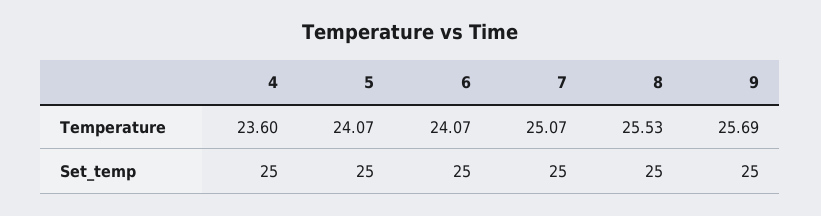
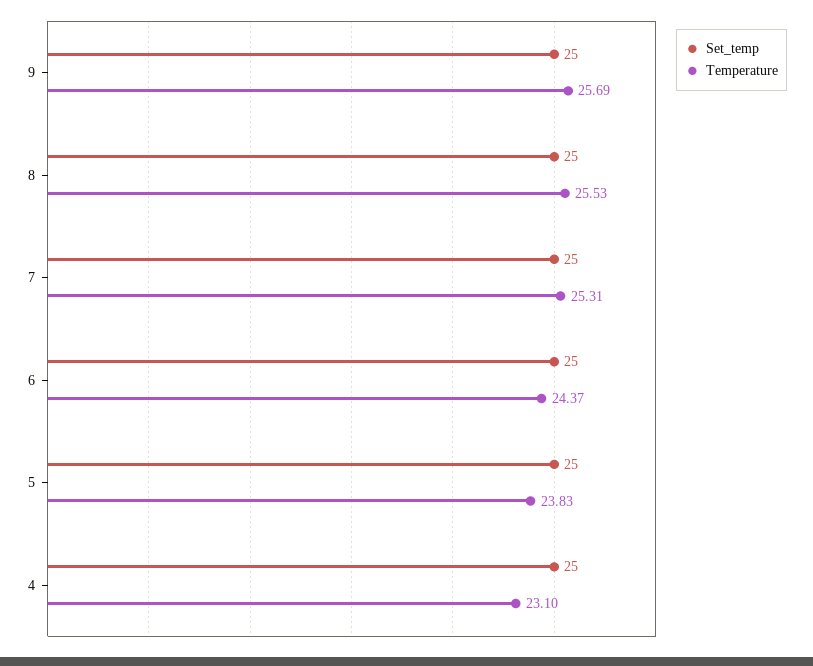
  {
    "Temperature": {
-     "4": 23.6,
+     "4": 23.1,
-     "5": 24.07,
+     "5": 23.83,
-     "6": 24.07,
+     "6": 24.37,
-     "7": 25.07,
+     "7": 25.31,
      "8": 25.53,
      "9": 25.69
    },
    "Set_temp": {
      "4": 25,
      "5": 25,
      "6": 25,
      "7": 25,
      "8": 25,
      "9": 25
    }
  }

